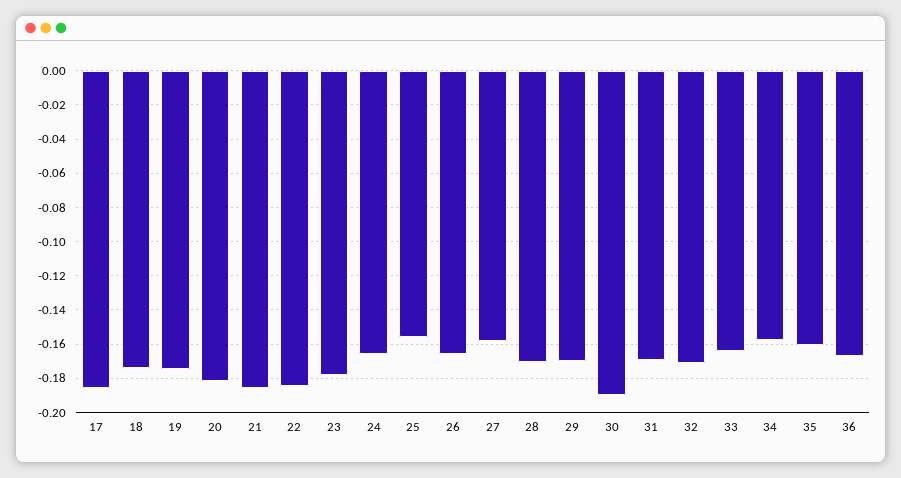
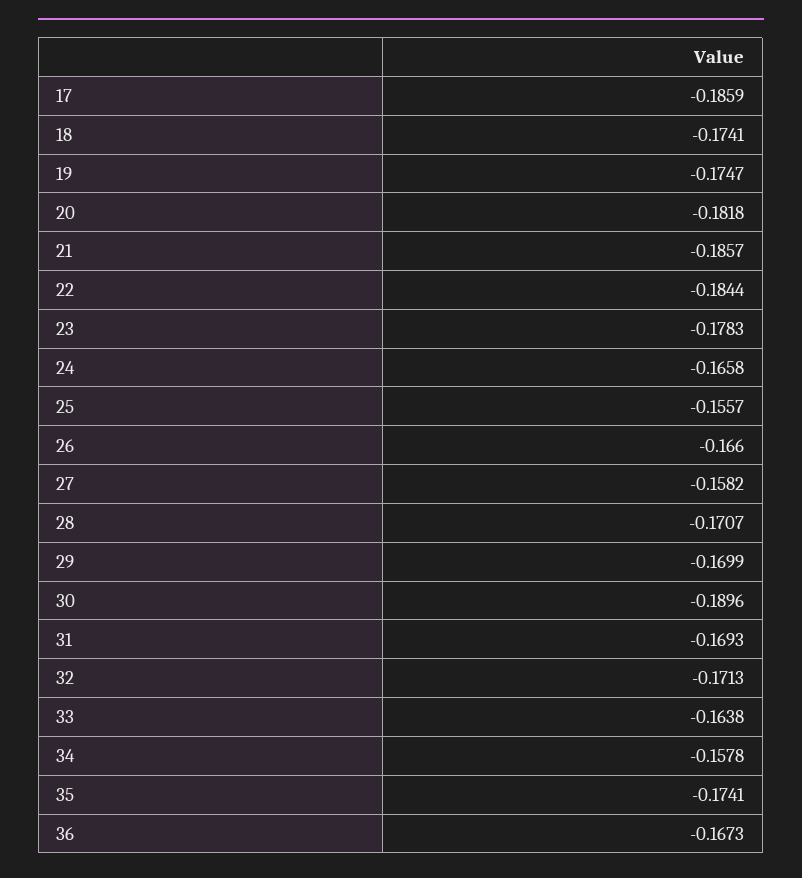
  {
    "17": -0.1859,
    "18": -0.1741,
    "19": -0.1747,
    "20": -0.1818,
    "21": -0.1857,
    "22": -0.1844,
    "23": -0.1783,
    "24": -0.1658,
    "25": -0.1557,
    "26": -0.166,
    "27": -0.1582,
    "28": -0.1707,
    "29": -0.1699,
    "30": -0.1896,
    "31": -0.1693,
    "32": -0.1713,
    "33": -0.1638,
    "34": -0.1578,
-   "35": -0.16,
+   "35": -0.1741,
    "36": -0.1673
  }

